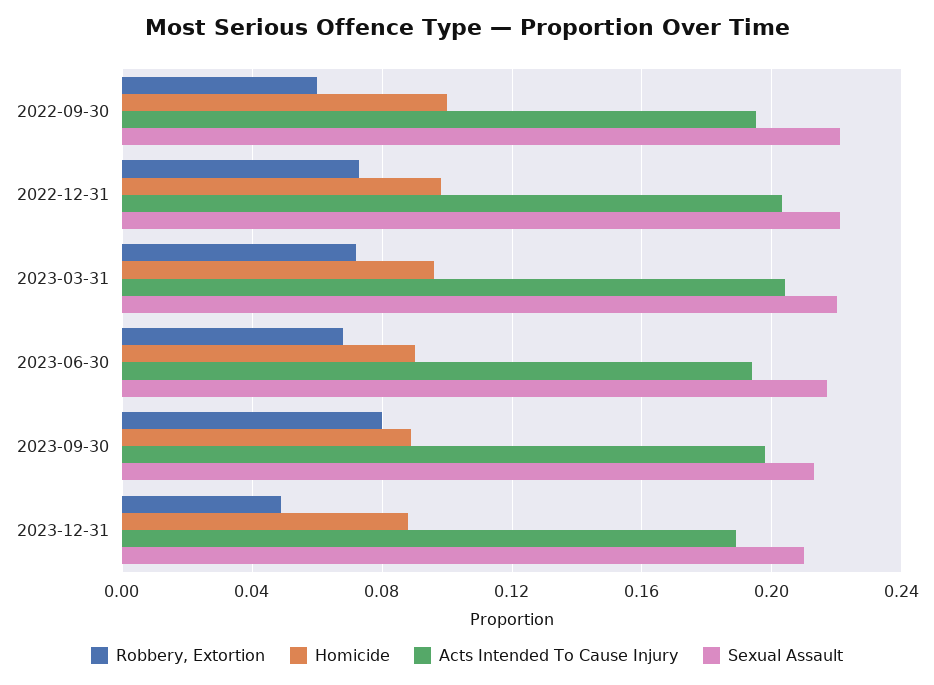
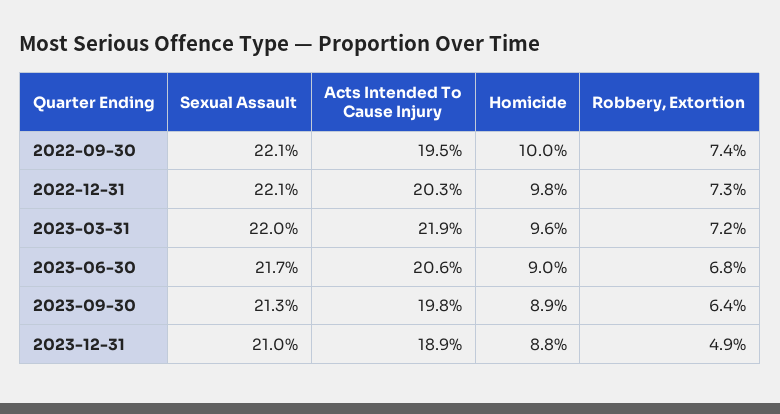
  {
    "Robbery, Extortion": {
-     "2022-09-30": 0.06,
+     "2022-09-30": 0.074,
      "2022-12-31": 0.073,
      "2023-03-31": 0.072,
      "2023-06-30": 0.068,
-     "2023-09-30": 0.08,
+     "2023-09-30": 0.064,
      "2023-12-31": 0.049
    },
    "Homicide": {
      "2022-09-30": 0.1,
      "2022-12-31": 0.098,
      "2023-03-31": 0.096,
      "2023-06-30": 0.09,
      "2023-09-30": 0.089,
      "2023-12-31": 0.088
    },
    "Acts Intended To Cause Injury": {
      "2022-09-30": 0.195,
      "2022-12-31": 0.203,
-     "2023-03-31": 0.205,
+     "2023-03-31": 0.219,
-     "2023-06-30": 0.195,
+     "2023-06-30": 0.206,
      "2023-09-30": 0.198,
      "2023-12-31": 0.189
    },
    "Sexual Assault": {
      "2022-09-30": 0.221,
      "2022-12-31": 0.221,
      "2023-03-31": 0.22,
      "2023-06-30": 0.217,
      "2023-09-30": 0.213,
      "2023-12-31": 0.21
    }
  }

